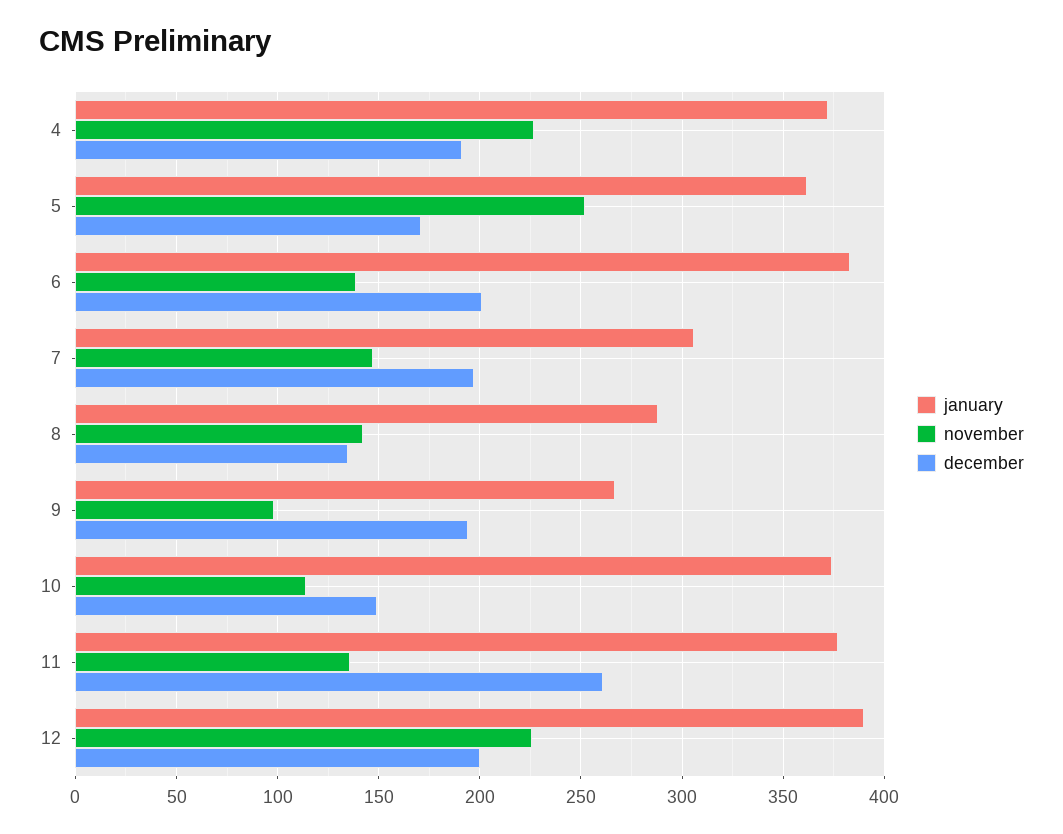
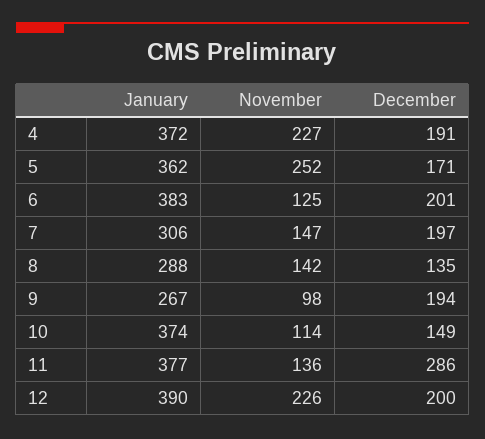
  {
    "january": {
      "4": 372,
      "5": 362,
      "6": 383,
      "7": 306,
      "8": 288,
      "9": 267,
      "10": 374,
      "11": 377,
      "12": 390
    },
    "november": {
      "4": 227,
      "5": 252,
-     "6": 140,
+     "6": 125,
      "7": 147,
      "8": 142,
      "9": 98,
      "10": 114,
      "11": 136,
      "12": 226
    },
    "december": {
      "4": 191,
      "5": 171,
      "6": 201,
      "7": 197,
      "8": 135,
      "9": 194,
      "10": 149,
-     "11": 260,
+     "11": 286,
      "12": 200
    }
  }

